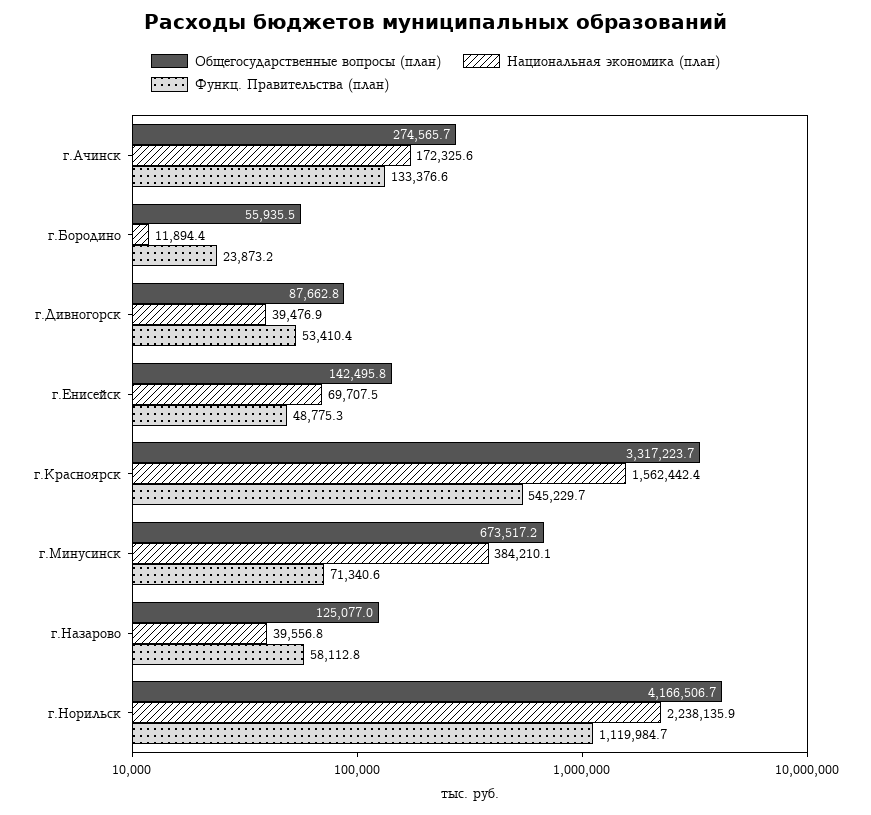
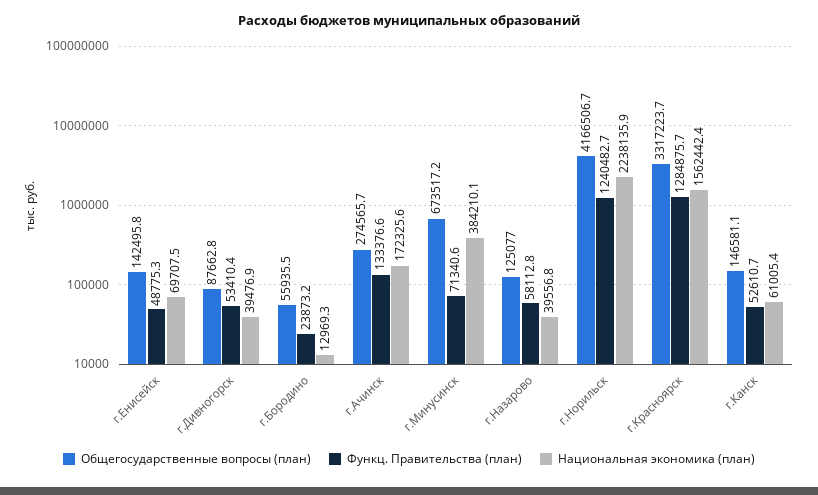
  {
    "Общегосударственные вопросы (план)": {
      "г.Ачинск": 274565.7,
      "г.Бородино": 55935.5,
      "г.Дивногорск": 87662.8,
      "г.Енисейск": 142495.8,
      "г.Красноярск": 3317223.7,
      "г.Минусинск": 673517.2,
      "г.Назарово": 125077,
-     "г.Норильск": 4166506.7
+     "г.Норильск": 4166506.7,
+     "г.Канск": 146581.1
    },
    "Национальная экономика (план)": {
      "г.Ачинск": 172325.6,
-     "г.Бородино": 11894.4,
+     "г.Бородино": 12969.3,
      "г.Дивногорск": 39476.9,
      "г.Енисейск": 69707.5,
      "г.Красноярск": 1562442.4,
      "г.Минусинск": 384210.1,
      "г.Назарово": 39556.8,
-     "г.Норильск": 2238135.9
+     "г.Норильск": 2238135.9,
+     "г.Канск": 61005.4
    },
    "Функц. Правительства (план)": {
      "г.Ачинск": 133376.6,
      "г.Бородино": 23873.2,
      "г.Дивногорск": 53410.4,
      "г.Енисейск": 48775.3,
-     "г.Красноярск": 545229.7,
+     "г.Красноярск": 1284875.7,
      "г.Минусинск": 71340.6,
      "г.Назарово": 58112.8,
-     "г.Норильск": 1119984.7
+     "г.Норильск": 1240482.7,
+     "г.Канск": 52610.7
    }
  }

